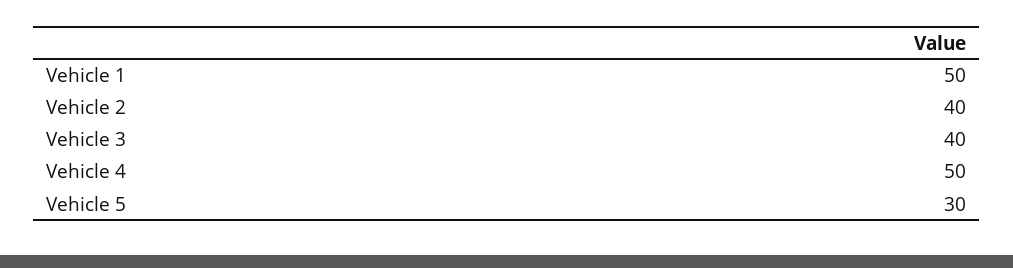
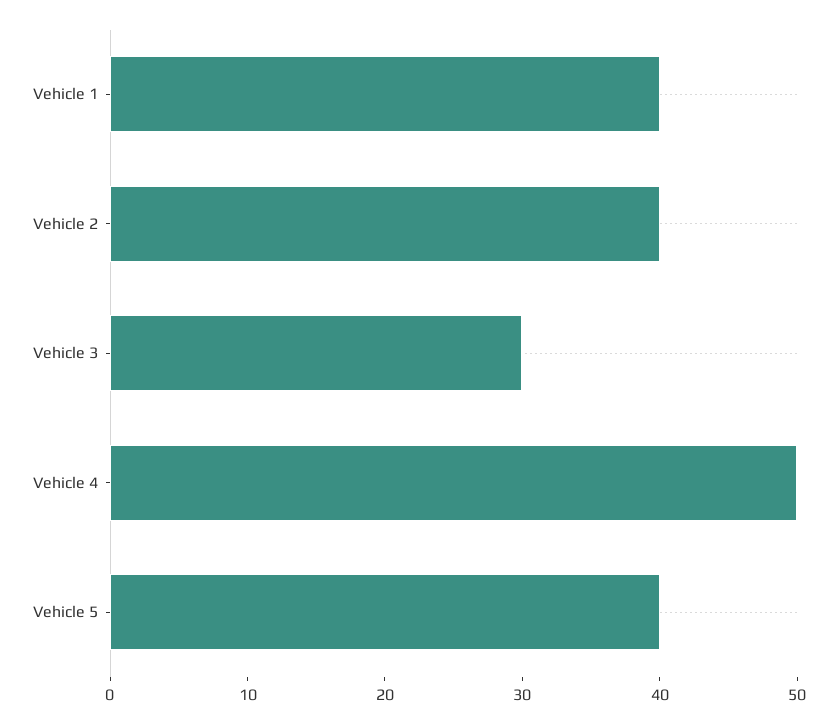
  {
-   "Vehicle 1": 50,
+   "Vehicle 1": 40,
    "Vehicle 2": 40,
-   "Vehicle 3": 40,
+   "Vehicle 3": 30,
    "Vehicle 4": 50,
-   "Vehicle 5": 30
+   "Vehicle 5": 40
  }

